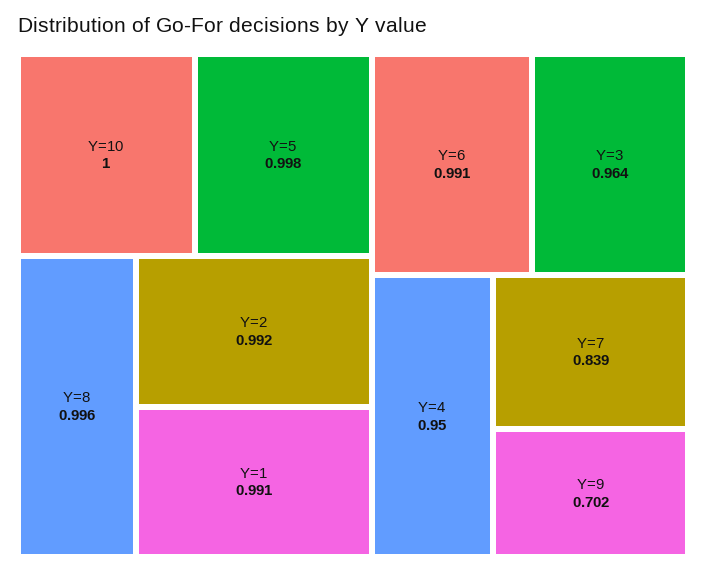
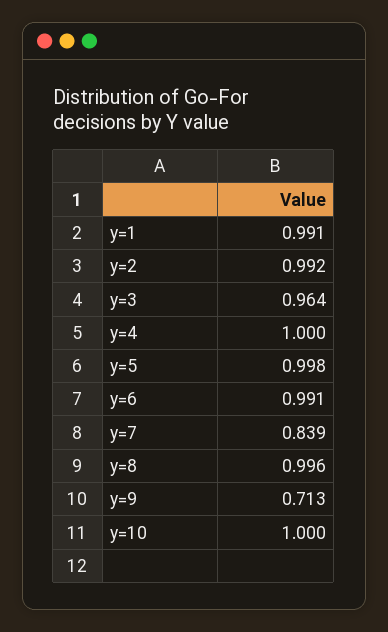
  {
    "Y=10": 1,
    "Y=5": 0.998,
    "Y=8": 0.996,
    "Y=2": 0.992,
    "Y=1": 0.991,
    "Y=6": 0.991,
    "Y=3": 0.964,
-   "Y=4": 0.95,
+   "Y=4": 1,
    "Y=7": 0.839,
-   "Y=9": 0.702
+   "Y=9": 0.713
  }

